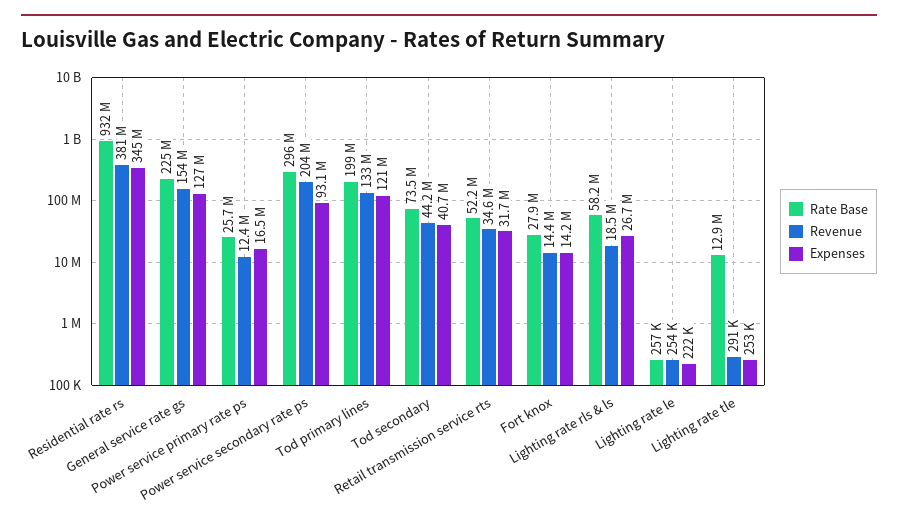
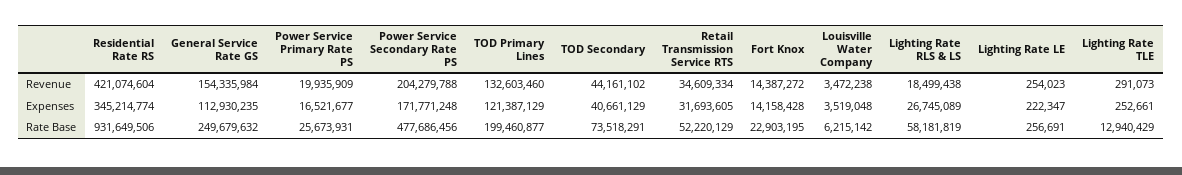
  {
    "Rate Base": {
      "Residential rate rs": 931649506,
-     "General service rate gs": 225000000,
+     "General service rate gs": 249679632,
      "Power service primary rate ps": 25673931,
-     "Power service secondary rate ps": 296000000,
+     "Power service secondary rate ps": 477686456,
      "Tod primary lines": 199460877,
      "Tod secondary": 73518291,
      "Retail transmission service rts": 52220129,
-     "Fort knox": 27900000,
+     "Fort knox": 22903195,
      "Lighting rate rls & ls": 58181819,
      "Lighting rate le": 256691,
-     "Lighting rate tle": 12940429
+     "Lighting rate tle": 12940429,
+     "Louisville Water Company": 6215142
    },
    "Revenue": {
-     "Residential rate rs": 381000000,
+     "Residential rate rs": 421074604,
      "General service rate gs": 154335984,
-     "Power service primary rate ps": 12400000,
+     "Power service primary rate ps": 19935909,
      "Power service secondary rate ps": 204279788,
      "Tod primary lines": 132603460,
      "Tod secondary": 44161102,
      "Retail transmission service rts": 34609334,
      "Fort knox": 14387272,
      "Lighting rate rls & ls": 18499438,
      "Lighting rate le": 254023,
-     "Lighting rate tle": 291073
+     "Lighting rate tle": 291073,
+     "Louisville Water Company": 3472238
    },
    "Expenses": {
      "Residential rate rs": 345214774,
-     "General service rate gs": 127000000,
+     "General service rate gs": 112930235,
      "Power service primary rate ps": 16521677,
-     "Power service secondary rate ps": 93100000,
+     "Power service secondary rate ps": 171771248,
      "Tod primary lines": 121387129,
      "Tod secondary": 40661129,
      "Retail transmission service rts": 31693605,
      "Fort knox": 14158428,
      "Lighting rate rls & ls": 26745089,
      "Lighting rate le": 222347,
-     "Lighting rate tle": 252661
+     "Lighting rate tle": 252661,
+     "Louisville Water Company": 3519048
    }
  }

